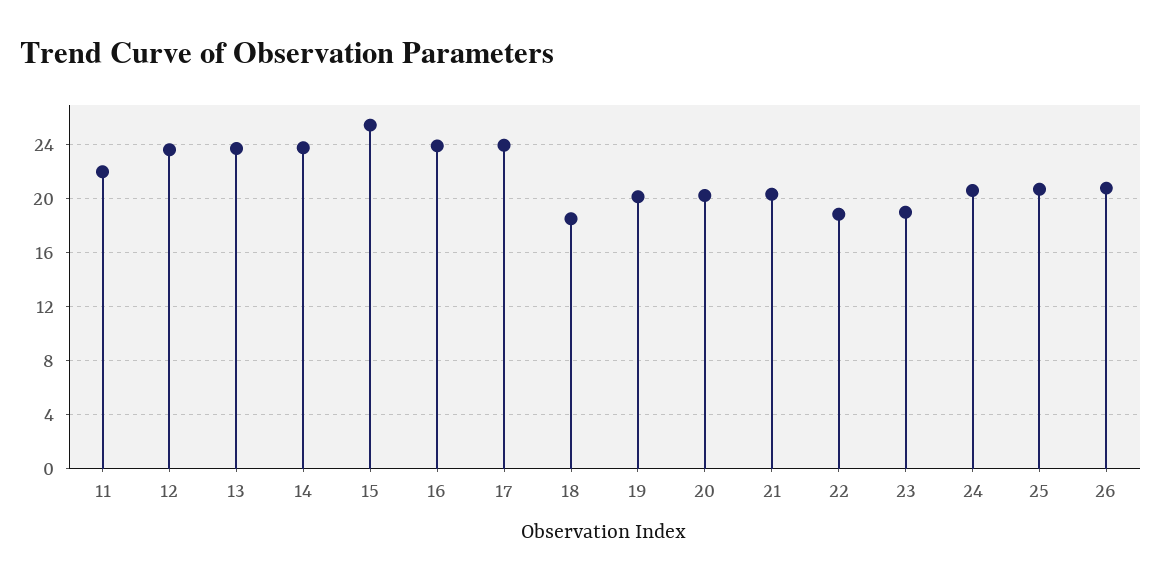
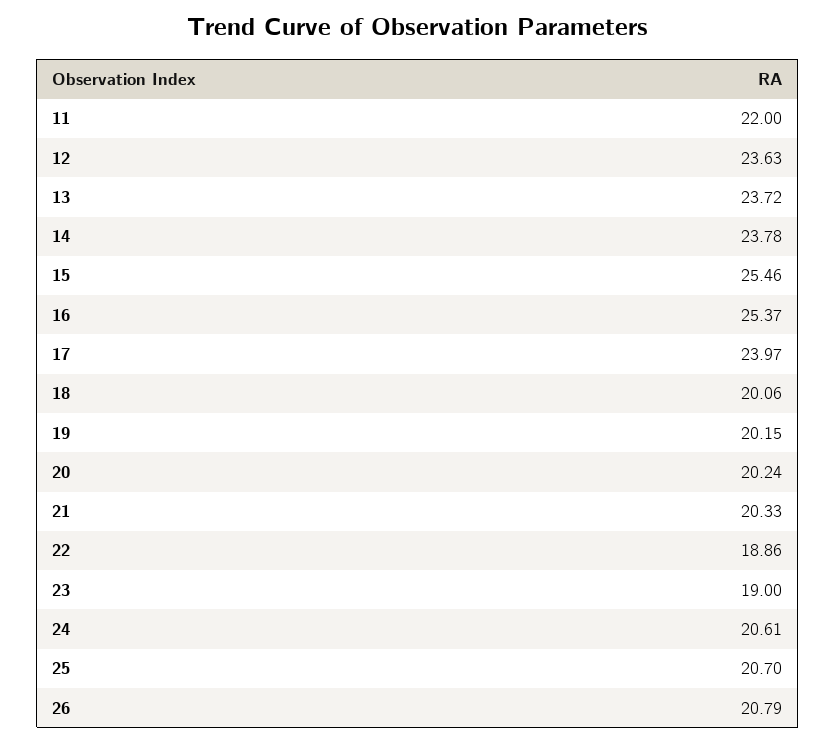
  {
    "11": 22,
    "12": 23.63,
    "13": 23.72,
    "14": 23.78,
    "15": 25.46,
-   "16": 24,
+   "16": 25.37,
    "17": 23.97,
-   "18": 18.5,
+   "18": 20.06,
    "19": 20.15,
    "20": 20.24,
    "21": 20.33,
    "22": 18.86,
    "23": 19,
    "24": 20.61,
    "25": 20.7,
    "26": 20.79
  }

